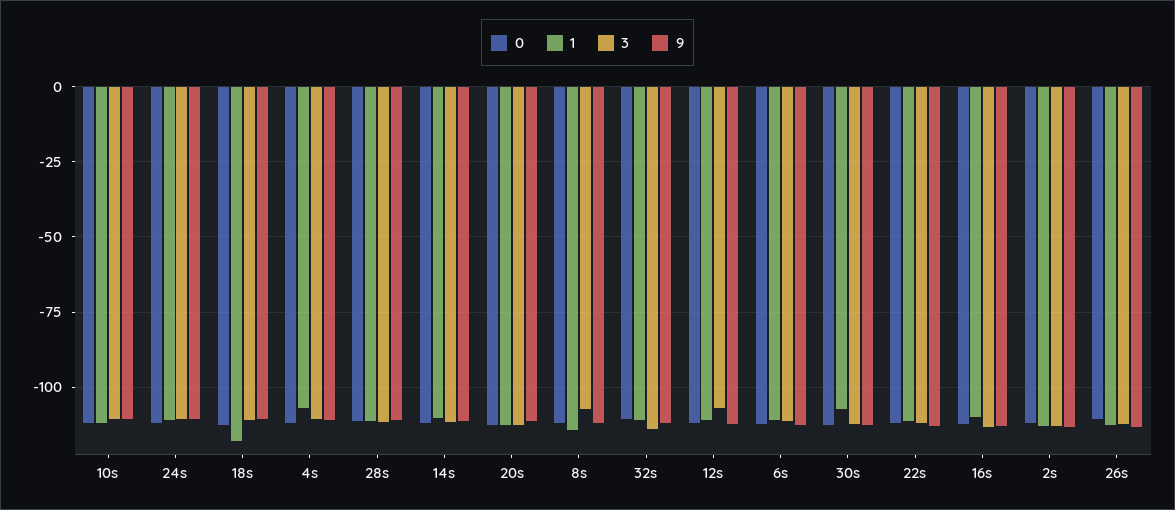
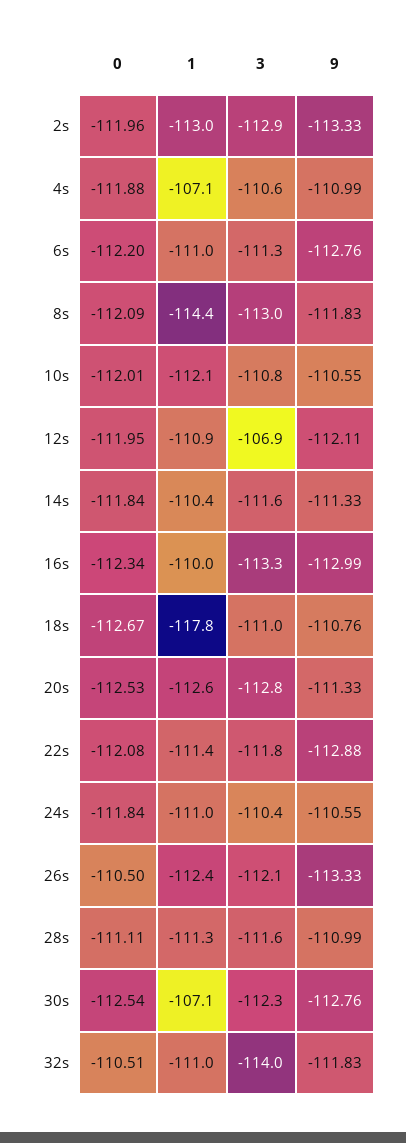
  {
    "0": {
      "10s": -112.01,
      "24s": -111.84,
      "18s": -112.67,
      "4s": -111.88,
      "28s": -111.11,
      "14s": -111.84,
      "20s": -112.53,
      "8s": -112.09,
      "32s": -110.51,
      "12s": -111.95,
      "6s": -112.2,
      "30s": -112.54,
      "22s": -112.08,
      "16s": -112.34,
      "2s": -111.96,
      "26s": -110.5
    },
    "1": {
      "10s": -112.1,
      "24s": -111,
      "18s": -117.8,
      "4s": -107.1,
      "28s": -111.3,
      "14s": -110.4,
      "20s": -112.6,
      "8s": -114.4,
      "32s": -111,
      "12s": -110.9,
      "6s": -111,
      "30s": -107.1,
      "22s": -111.4,
      "16s": -110,
      "2s": -113,
      "26s": -112.4
    },
    "3": {
      "10s": -110.8,
      "24s": -110.4,
      "18s": -111,
      "4s": -110.6,
      "28s": -111.6,
      "14s": -111.6,
      "20s": -112.8,
-     "8s": -107.5,
+     "8s": -113,
      "32s": -114,
      "12s": -106.9,
      "6s": -111.3,
      "30s": -112.3,
      "22s": -111.8,
      "16s": -113.3,
      "2s": -112.9,
      "26s": -112.1
    },
    "9": {
      "10s": -110.55,
      "24s": -110.55,
      "18s": -110.76,
      "4s": -110.99,
      "28s": -110.99,
      "14s": -111.33,
      "20s": -111.33,
      "8s": -111.83,
      "32s": -111.83,
      "12s": -112.11,
      "6s": -112.76,
      "30s": -112.76,
      "22s": -112.88,
      "16s": -112.99,
      "2s": -113.33,
      "26s": -113.33
    }
  }

